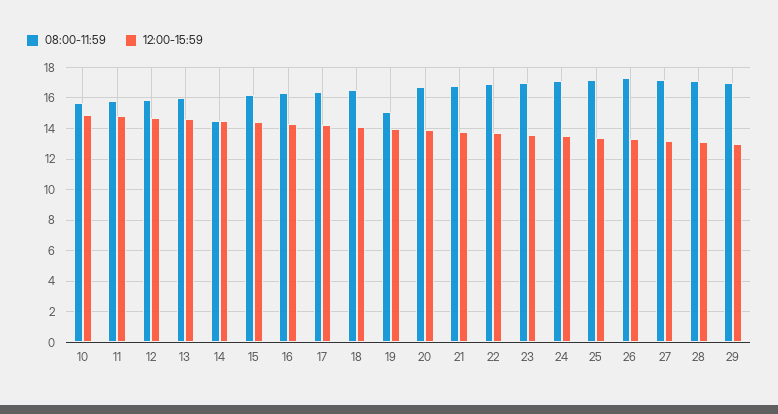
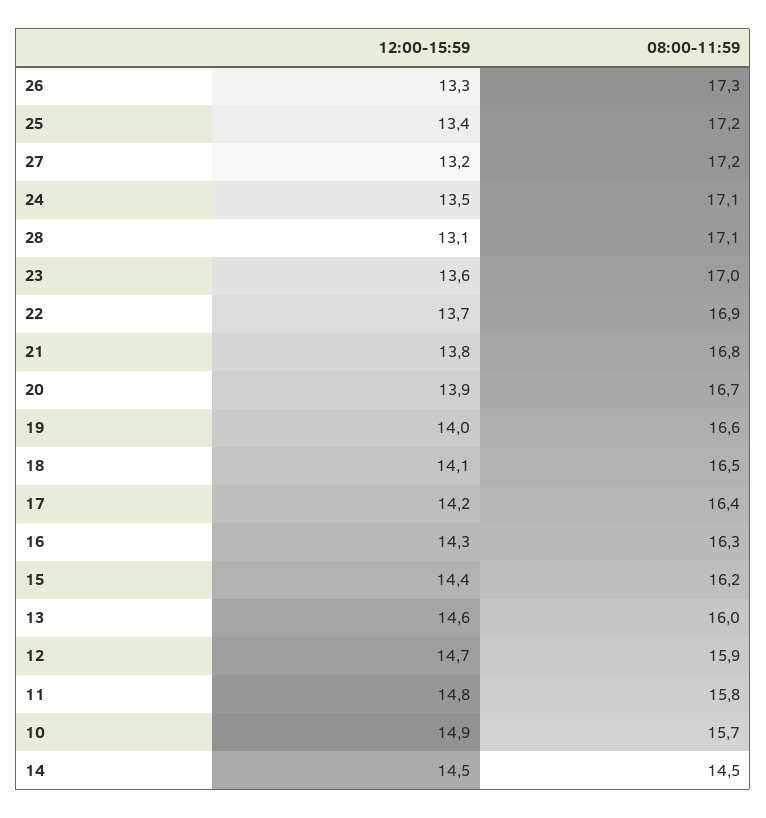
  {
    "08:00-11:59": {
      "10": 15.7,
      "11": 15.8,
      "12": 15.9,
      "13": 16,
      "14": 14.5,
      "15": 16.2,
      "16": 16.3,
      "17": 16.4,
      "18": 16.5,
-     "19": 15,
+     "19": 16.6,
      "20": 16.7,
      "21": 16.8,
      "22": 16.9,
      "23": 17,
      "24": 17.1,
      "25": 17.2,
      "26": 17.3,
      "27": 17.2,
-     "28": 17.1,
+     "28": 17.1
-     "29": 17
    },
    "12:00-15:59": {
      "10": 14.9,
      "11": 14.8,
      "12": 14.7,
      "13": 14.6,
      "14": 14.5,
      "15": 14.4,
      "16": 14.3,
      "17": 14.2,
      "18": 14.1,
      "19": 14,
      "20": 13.9,
      "21": 13.8,
      "22": 13.7,
      "23": 13.6,
      "24": 13.5,
      "25": 13.4,
      "26": 13.3,
      "27": 13.2,
-     "28": 13.1,
+     "28": 13.1
-     "29": 13
    }
  }

